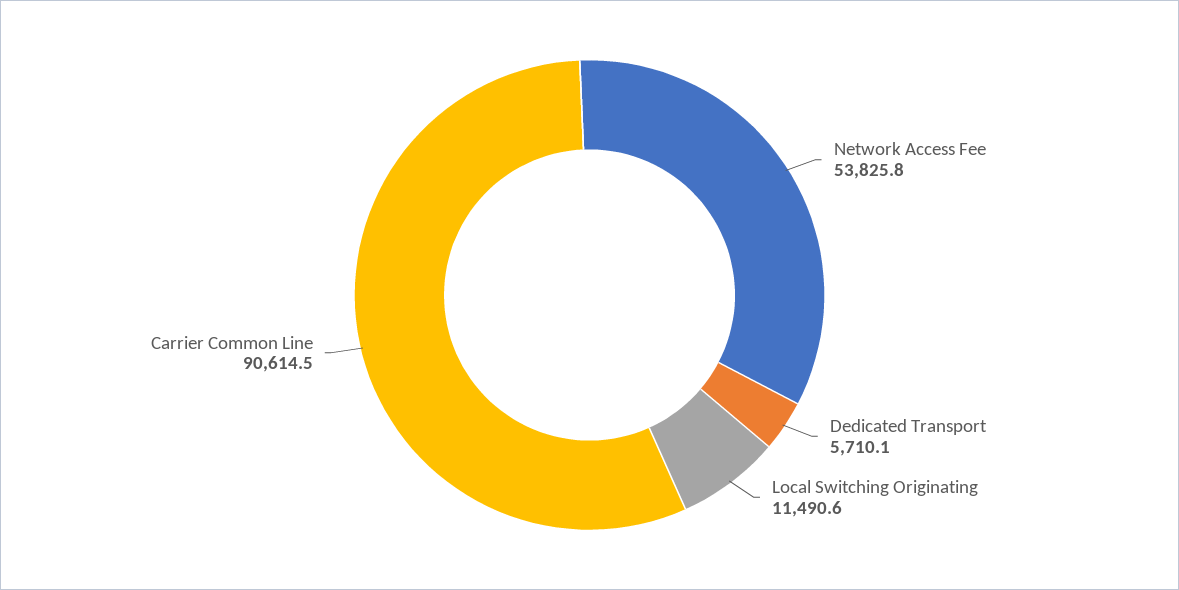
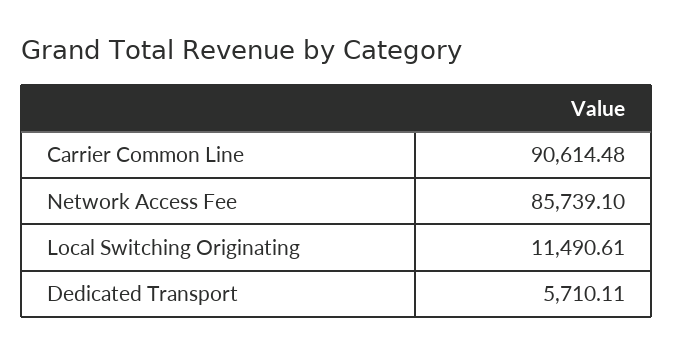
  {
-   "Network Access Fee": 53825.8,
+   "Network Access Fee": 85739.1,
    "Dedicated Transport": 5710.11,
    "Local Switching Originating": 11490.61,
    "Carrier Common Line": 90614.48
  }

